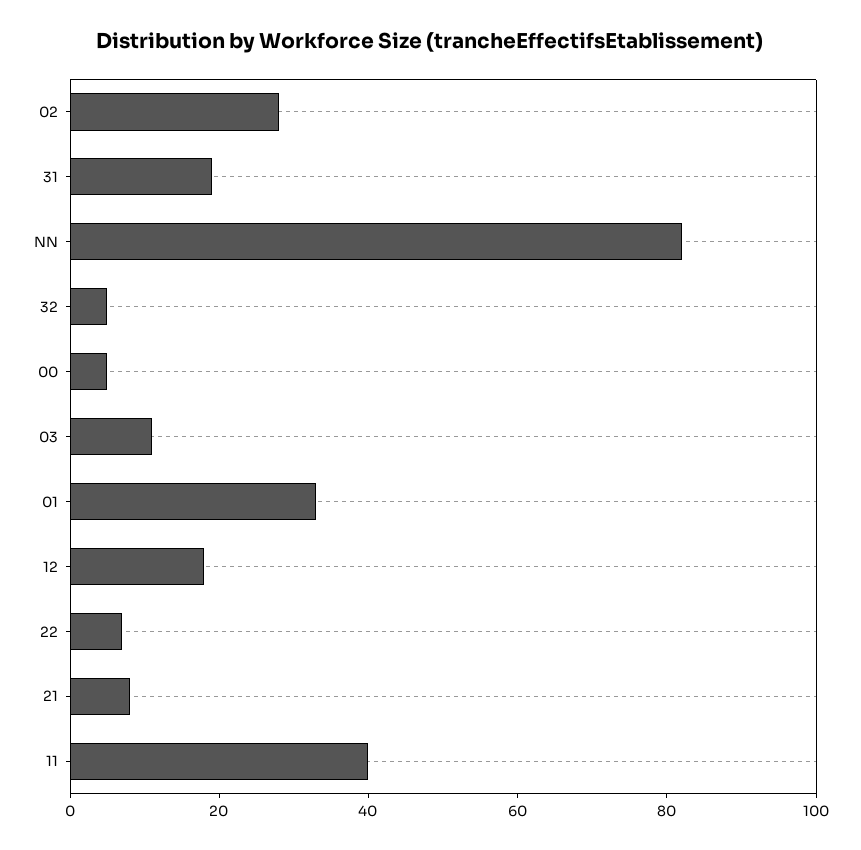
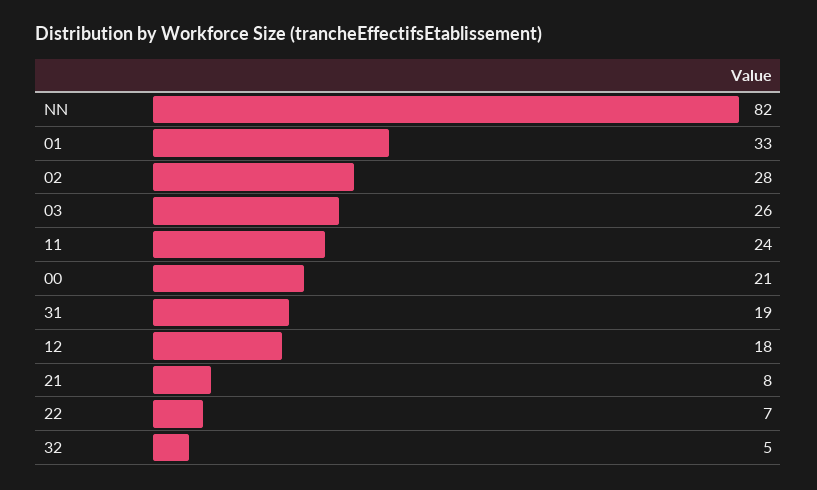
  {
    "02": 28,
    "31": 19,
    "NN": 82,
    "32": 5,
-   "00": 5,
+   "00": 21,
-   "03": 10,
+   "03": 26,
    "01": 33,
    "12": 18,
    "22": 7,
    "21": 8,
-   "11": 40
+   "11": 24
  }

